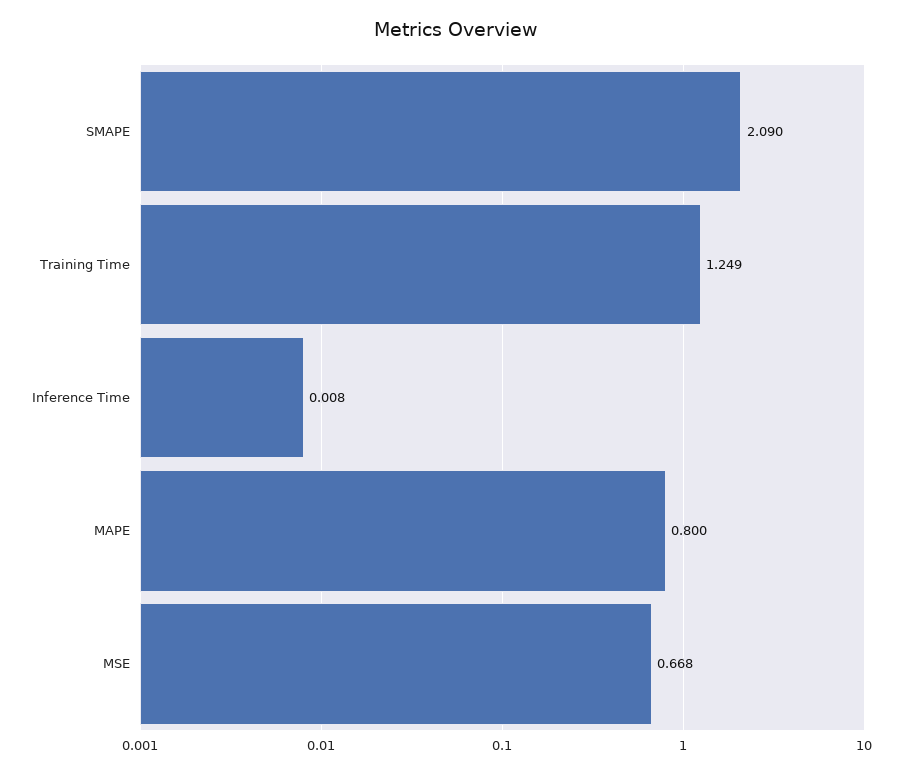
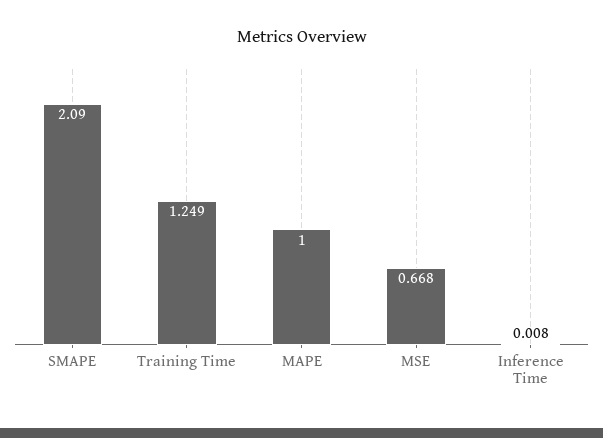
  {
    "SMAPE": 2.09,
    "Training Time": 1.249,
    "Inference Time": 0.008,
-   "MAPE": 0.8,
+   "MAPE": 1,
    "MSE": 0.668
  }

